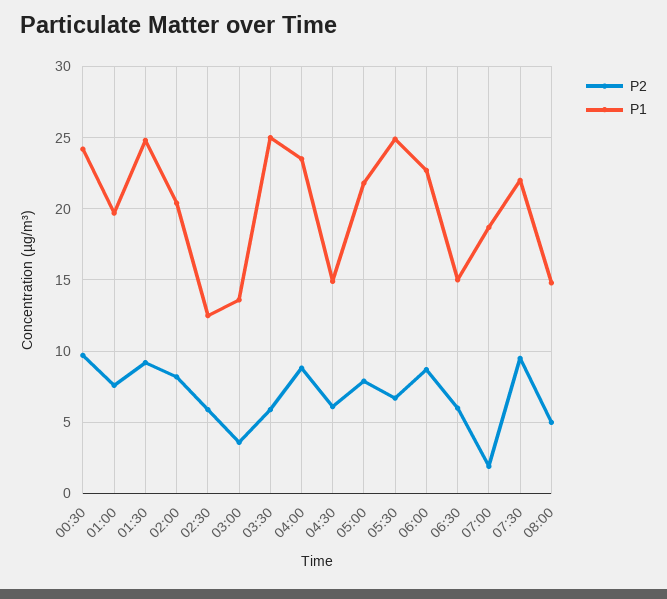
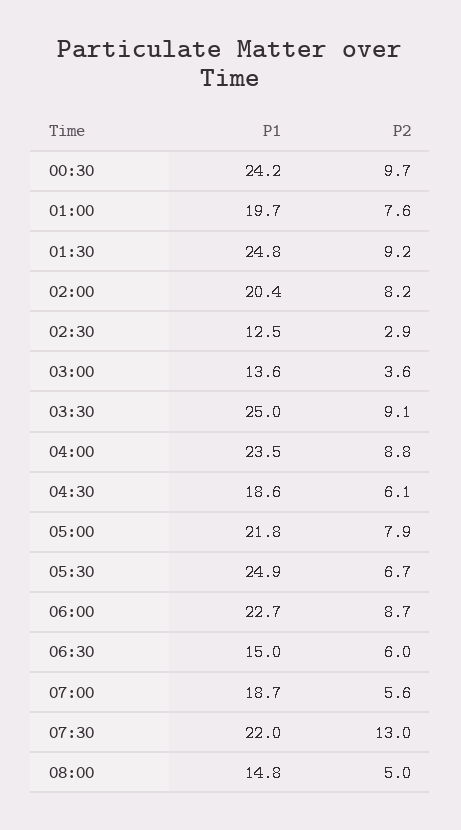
  {
    "P2": {
      "00:30": 9.7,
      "01:00": 7.6,
      "01:30": 9.2,
      "02:00": 8.2,
-     "02:30": 6,
+     "02:30": 2.9,
      "03:00": 3.6,
-     "03:30": 6,
+     "03:30": 9.1,
      "04:00": 8.8,
      "04:30": 6.1,
      "05:00": 7.9,
      "05:30": 6.7,
      "06:00": 8.7,
      "06:30": 6,
-     "07:00": 2,
+     "07:00": 5.6,
-     "07:30": 9.5,
+     "07:30": 13,
      "08:00": 5
    },
    "P1": {
      "00:30": 24.2,
      "01:00": 19.7,
      "01:30": 24.8,
      "02:00": 20.4,
      "02:30": 12.5,
      "03:00": 13.6,
      "03:30": 25,
      "04:00": 23.5,
-     "04:30": 15,
+     "04:30": 18.6,
      "05:00": 21.8,
      "05:30": 24.9,
      "06:00": 22.7,
      "06:30": 15,
      "07:00": 18.7,
      "07:30": 22,
      "08:00": 14.8
    }
  }

